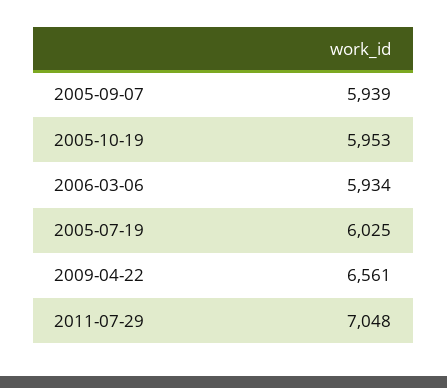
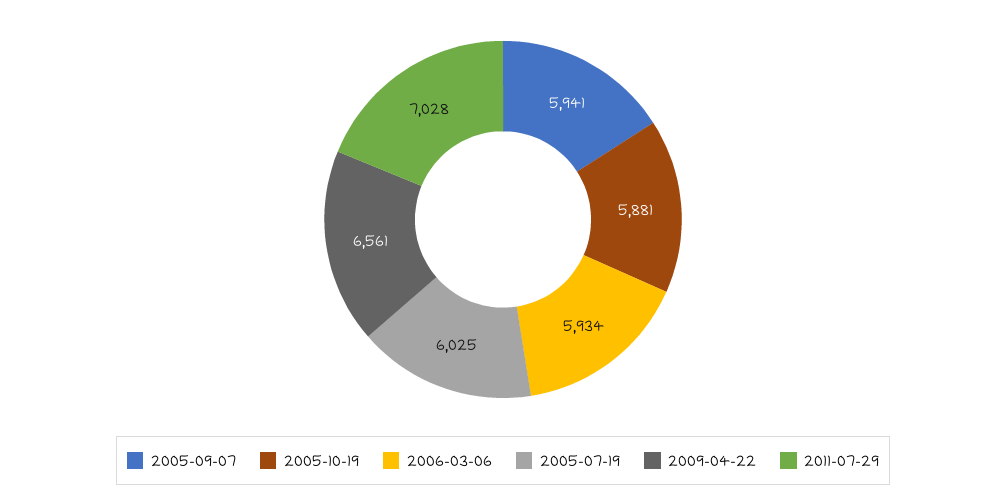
  {
-   "2005-09-07": 5939,
+   "2005-09-07": 5941,
-   "2005-10-19": 5953,
+   "2005-10-19": 5881,
    "2006-03-06": 5934,
    "2005-07-19": 6025,
    "2009-04-22": 6561,
-   "2011-07-29": 7048
+   "2011-07-29": 7028
  }

